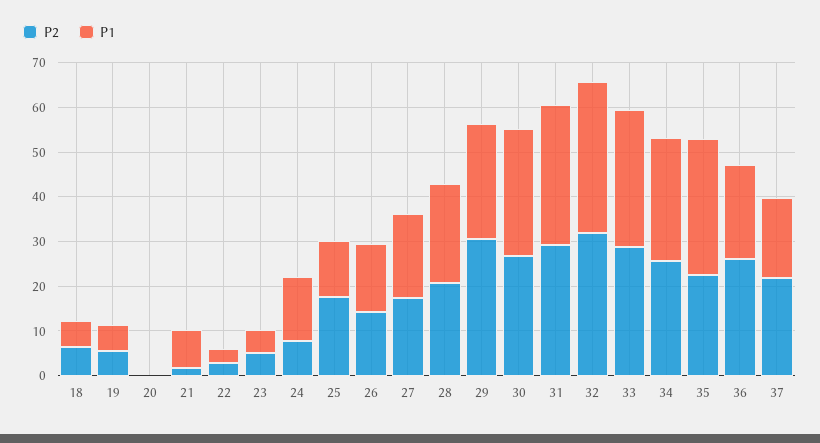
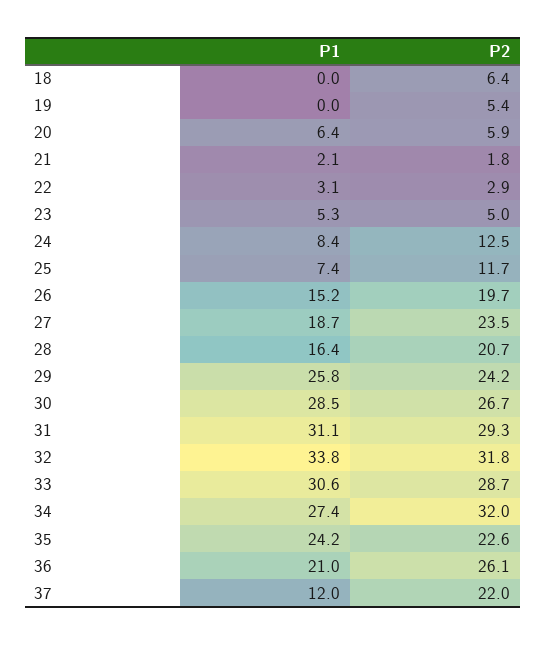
  {
    "P2": {
      "18": 6.4,
      "19": 5.4,
-     "20": 0,
+     "20": 5.9,
      "21": 1.8,
      "22": 2.9,
      "23": 5,
-     "24": 8,
+     "24": 12.5,
-     "25": 18,
+     "25": 11.7,
-     "26": 14,
+     "26": 19.7,
-     "27": 18,
+     "27": 23.5,
      "28": 20.7,
-     "29": 30,
+     "29": 24.2,
      "30": 26.7,
      "31": 29.3,
      "32": 31.8,
      "33": 28.7,
-     "34": 26,
+     "34": 32,
      "35": 22.6,
      "36": 26.1,
      "37": 22
    },
    "P1": {
-     "18": 6,
+     "18": 0,
-     "19": 6,
+     "19": 0,
-     "20": 0,
+     "20": 6.4,
-     "21": 8,
+     "21": 2.1,
      "22": 3.1,
      "23": 5.3,
-     "24": 14,
+     "24": 8.4,
-     "25": 12,
+     "25": 7.4,
      "26": 15.2,
      "27": 18.7,
-     "28": 22,
+     "28": 16.4,
      "29": 25.8,
      "30": 28.5,
      "31": 31.1,
      "32": 33.8,
      "33": 30.6,
      "34": 27.4,
-     "35": 30,
+     "35": 24.2,
      "36": 21,
-     "37": 18
+     "37": 12
    }
  }

